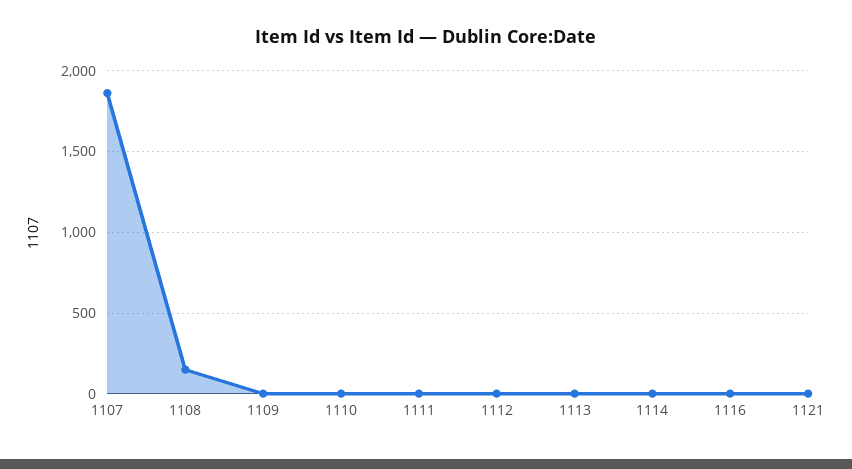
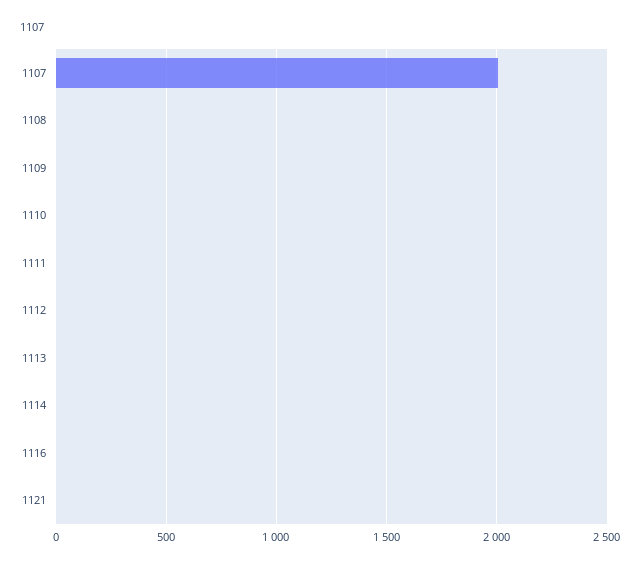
  {
-   "1107": 1850,
+   "1107": 2000,
-   "1108": 150,
+   "1108": 0,
    "1109": 0,
    "1110": 0,
    "1111": 0,
    "1112": 0,
    "1113": 0,
    "1114": 0,
    "1116": 0,
    "1121": 0
  }

